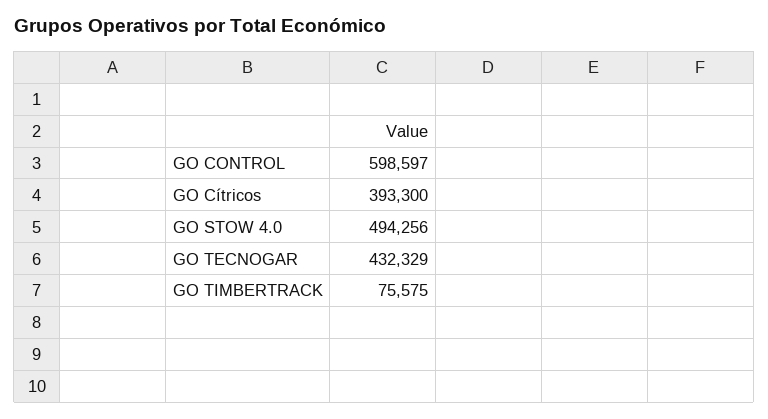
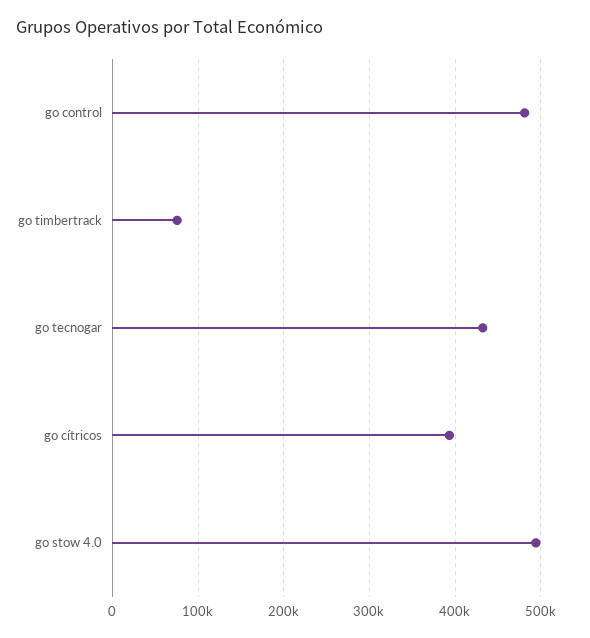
  {
-   "GO CONTROL": 598597,
+   "GO CONTROL": 480000,
    "GO Cítricos": 393300,
    "GO STOW 4.0": 494256,
    "GO TECNOGAR": 432329,
    "GO TIMBERTRACK": 75575
  }

